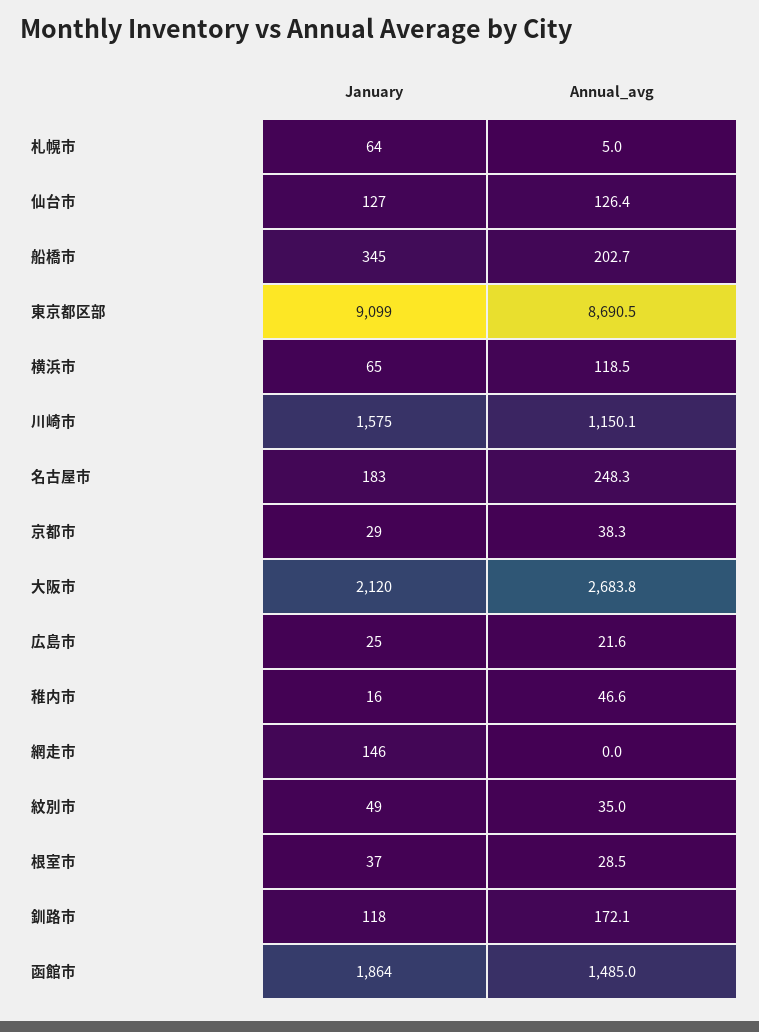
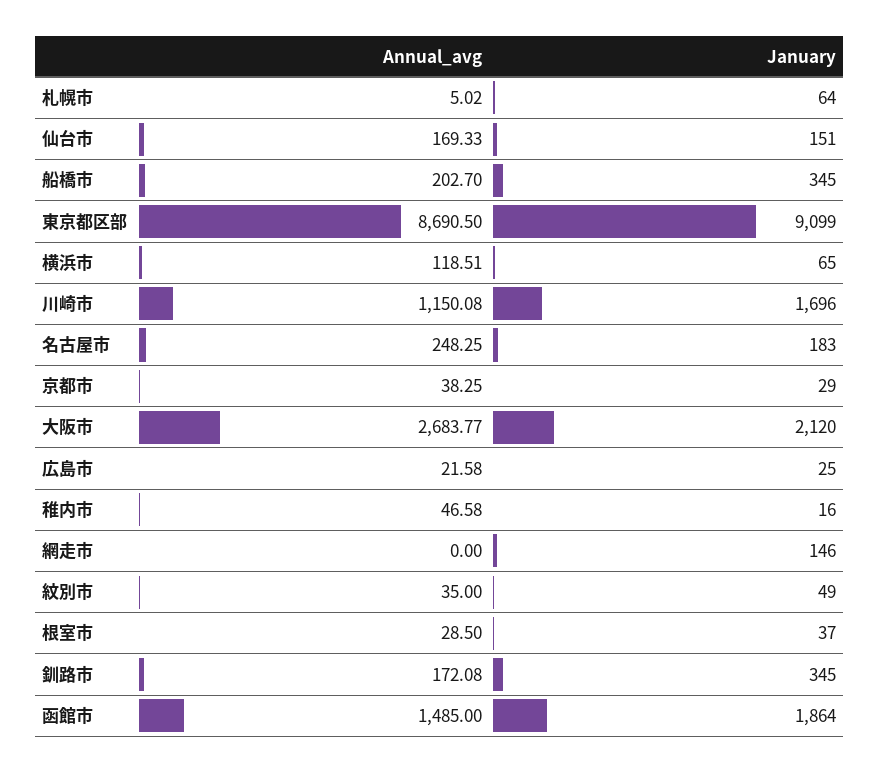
  {
    "January": {
      "札幌市": 64,
-     "仙台市": 127,
+     "仙台市": 151,
      "船橋市": 345,
      "東京都区部": 9099,
      "横浜市": 65,
-     "川崎市": 1575,
+     "川崎市": 1696,
      "名古屋市": 183,
      "京都市": 29,
      "大阪市": 2120,
      "広島市": 25,
      "稚内市": 16,
      "網走市": 146,
      "紋別市": 49,
      "根室市": 37,
-     "釧路市": 118,
+     "釧路市": 345,
      "函館市": 1864
    },
    "Annual_avg": {
      "札幌市": 5.02,
-     "仙台市": 126.4,
+     "仙台市": 169.33,
      "船橋市": 202.7,
      "東京都区部": 8690.5,
      "横浜市": 118.51,
      "川崎市": 1150.08,
      "名古屋市": 248.25,
      "京都市": 38.25,
      "大阪市": 2683.77,
      "広島市": 21.58,
      "稚内市": 46.58,
      "網走市": 0,
      "紋別市": 35,
      "根室市": 28.5,
      "釧路市": 172.08,
      "函館市": 1485
    }
  }

